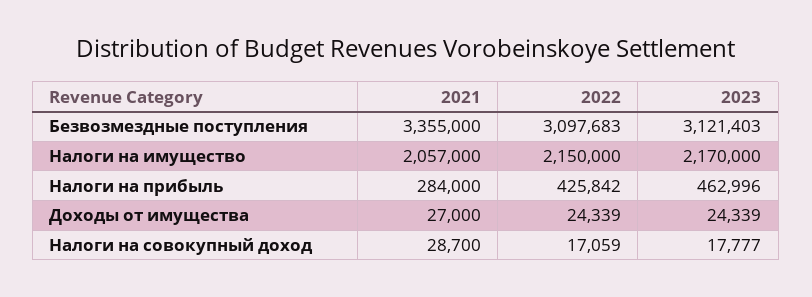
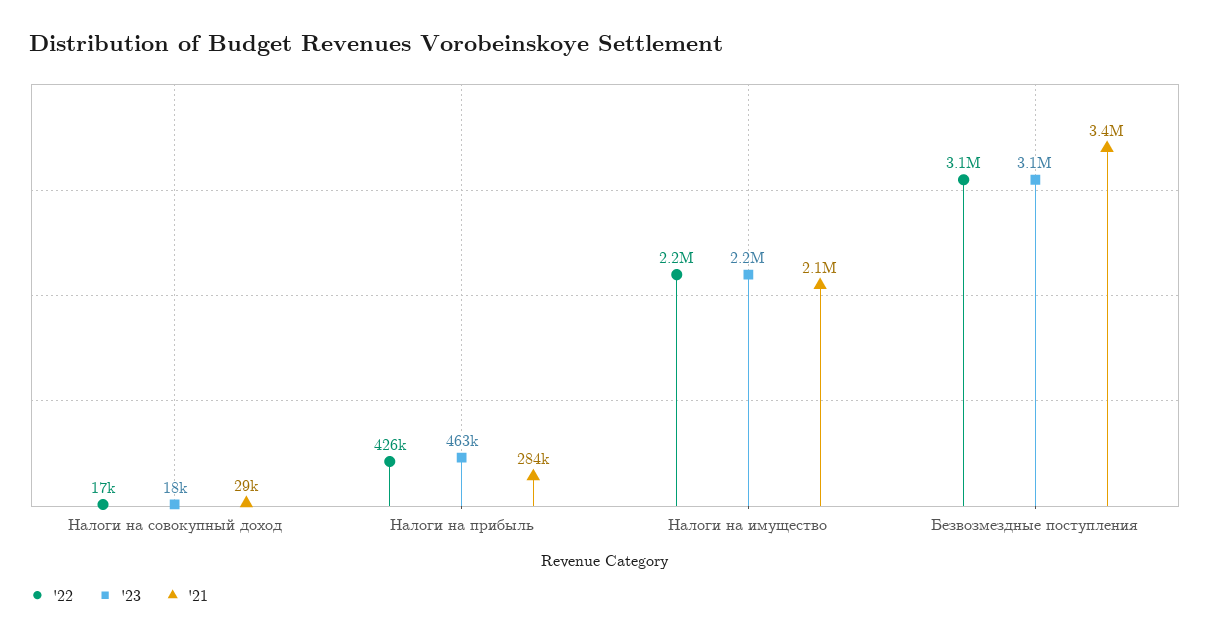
  {
    "2021": {
      "Безвозмездные поступления": 3355000,
      "Налоги на имущество": 2057000,
      "Налоги на прибыль": 284000,
-     "Доходы от имущества": 27000,
      "Налоги на совокупный доход": 28700
    },
    "2022": {
      "Безвозмездные поступления": 3097683,
      "Налоги на имущество": 2150000,
      "Налоги на прибыль": 425842,
-     "Доходы от имущества": 24339,
      "Налоги на совокупный доход": 17059
    },
    "2023": {
      "Безвозмездные поступления": 3121403,
      "Налоги на имущество": 2170000,
      "Налоги на прибыль": 462996,
-     "Доходы от имущества": 24339,
      "Налоги на совокупный доход": 17777
    }
  }

